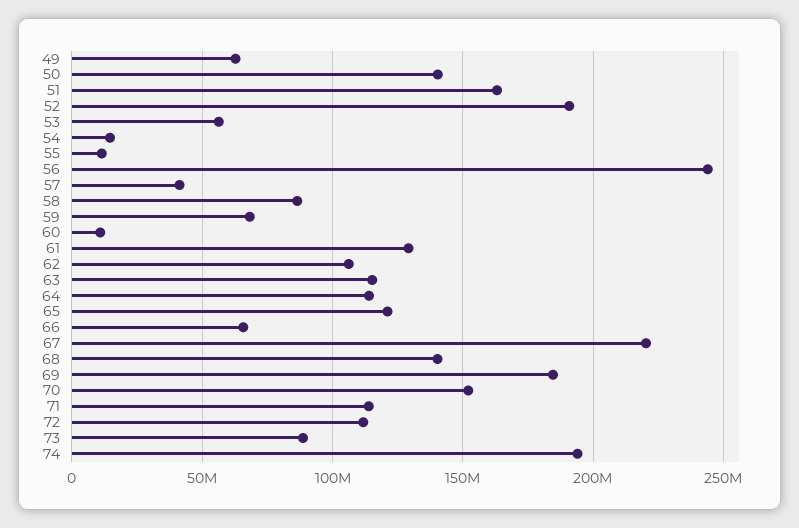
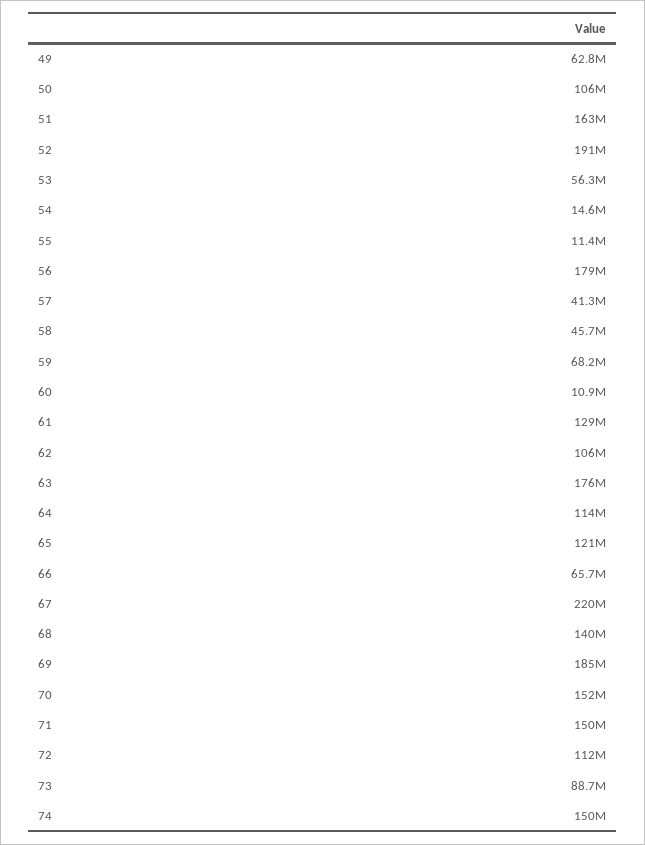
  {
    "49": 62800000,
-   "50": 140000000,
+   "50": 106000000,
    "51": 163000000,
    "52": 191000000,
    "53": 56300000,
    "54": 14600000,
    "55": 11400000,
-   "56": 245000000,
+   "56": 179000000,
    "57": 41300000,
-   "58": 85000000,
+   "58": 45700000,
    "59": 68200000,
    "60": 10900000,
    "61": 129000000,
    "62": 106000000,
-   "63": 115000000,
+   "63": 176000000,
    "64": 114000000,
    "65": 121000000,
    "66": 65700000,
    "67": 220000000,
    "68": 140000000,
    "69": 185000000,
    "70": 152000000,
-   "71": 115000000,
+   "71": 150000000,
    "72": 112000000,
    "73": 88700000,
-   "74": 195000000
+   "74": 150000000
  }

